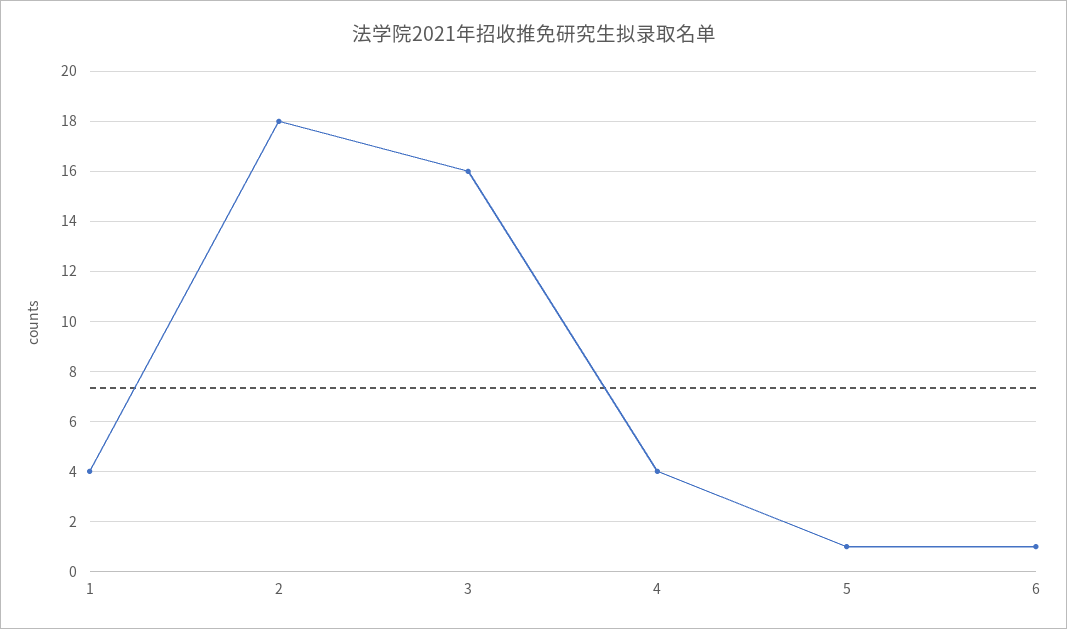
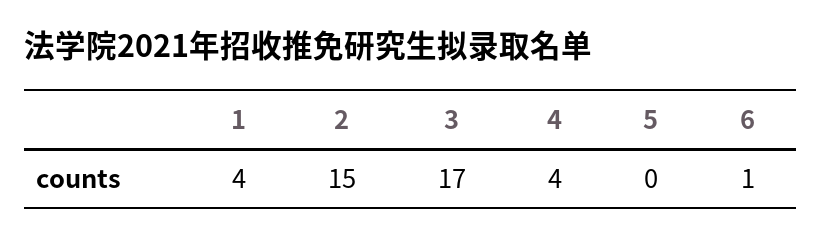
  {
    "1": 4,
-   "2": 18,
+   "2": 15,
-   "3": 16,
+   "3": 17,
    "4": 4,
-   "5": 1,
+   "5": 0,
    "6": 1
  }

